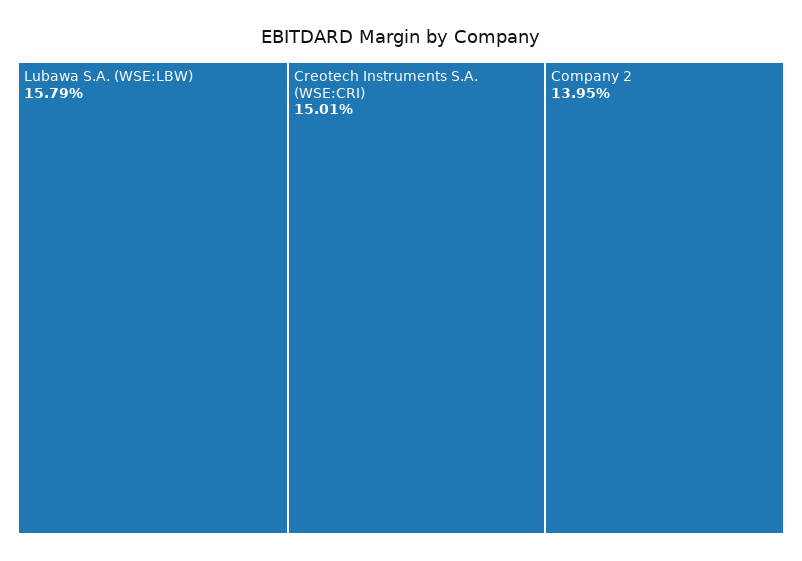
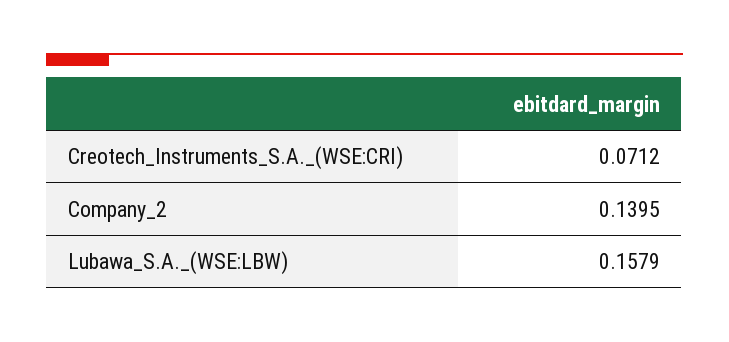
  {
    "Lubawa S.A. (WSE:LBW)": 0.1579,
-   "Creotech Instruments S.A. (WSE:CRI)": 0.1501,
+   "Creotech Instruments S.A. (WSE:CRI)": 0.0712,
    "Company 2": 0.1395
  }

